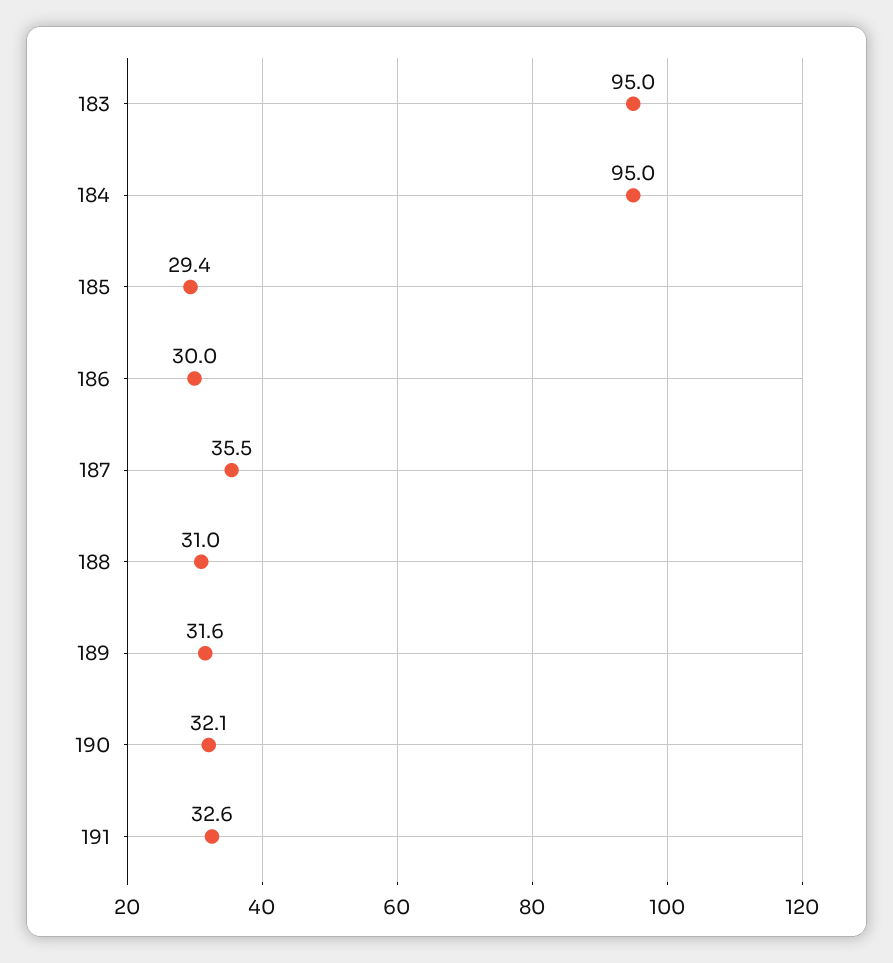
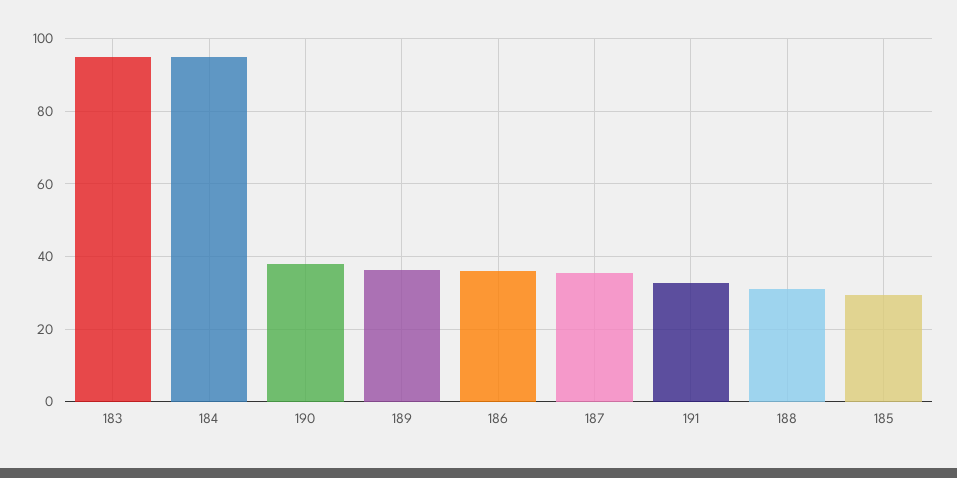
  {
    "183": 95,
    "184": 95,
    "185": 29.4,
-   "186": 30,
+   "186": 36,
    "187": 35.5,
    "188": 31,
-   "189": 31.6,
+   "189": 36,
-   "190": 32.1,
+   "190": 38,
    "191": 32.6
  }

